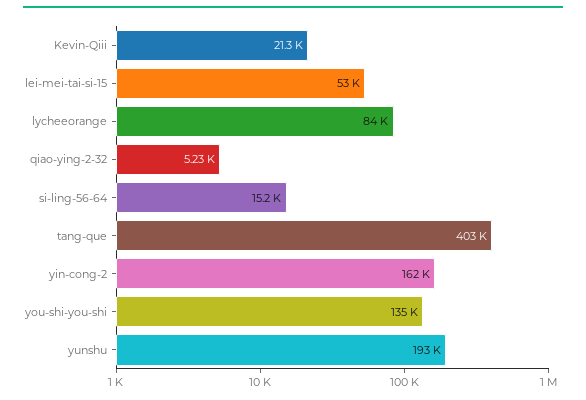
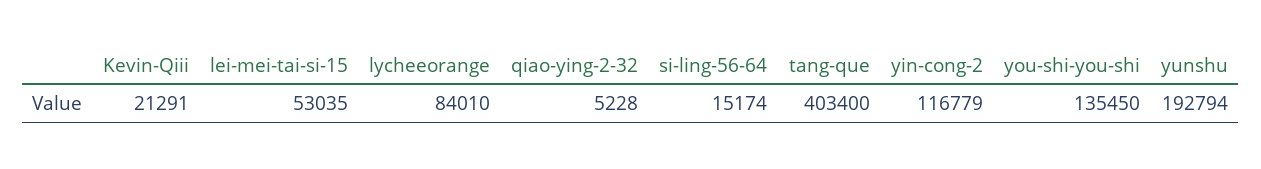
  {
    "Kevin-Qiii": 21291,
    "lei-mei-tai-si-15": 53035,
    "lycheeorange": 84010,
    "qiao-ying-2-32": 5228,
    "si-ling-56-64": 15174,
    "tang-que": 403400,
-   "yin-cong-2": 162000,
+   "yin-cong-2": 116779,
    "you-shi-you-shi": 135450,
    "yunshu": 192794
  }

